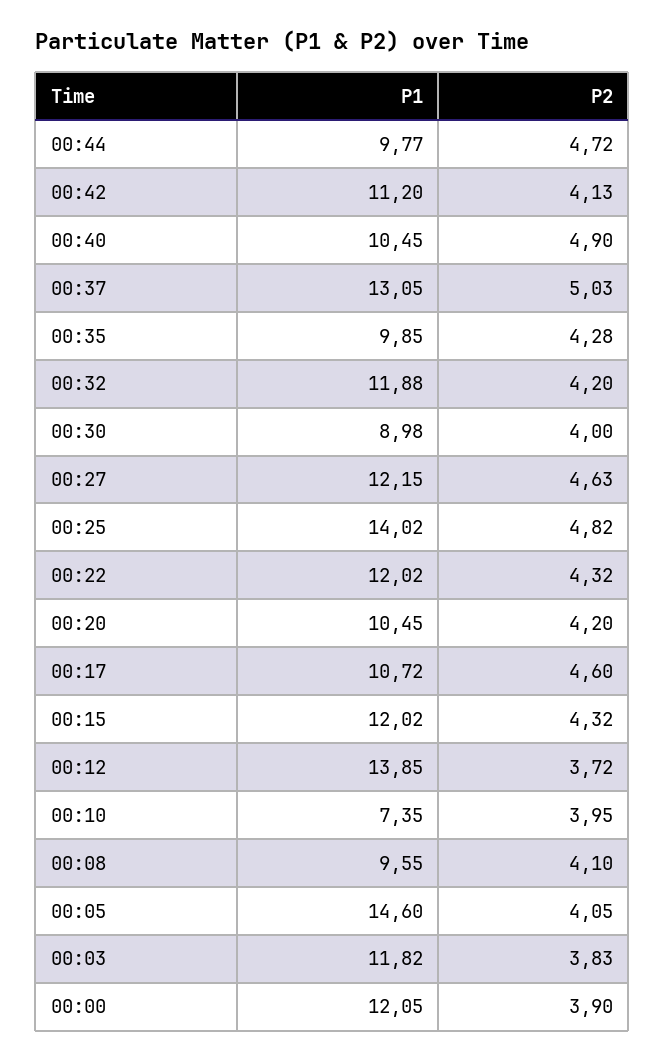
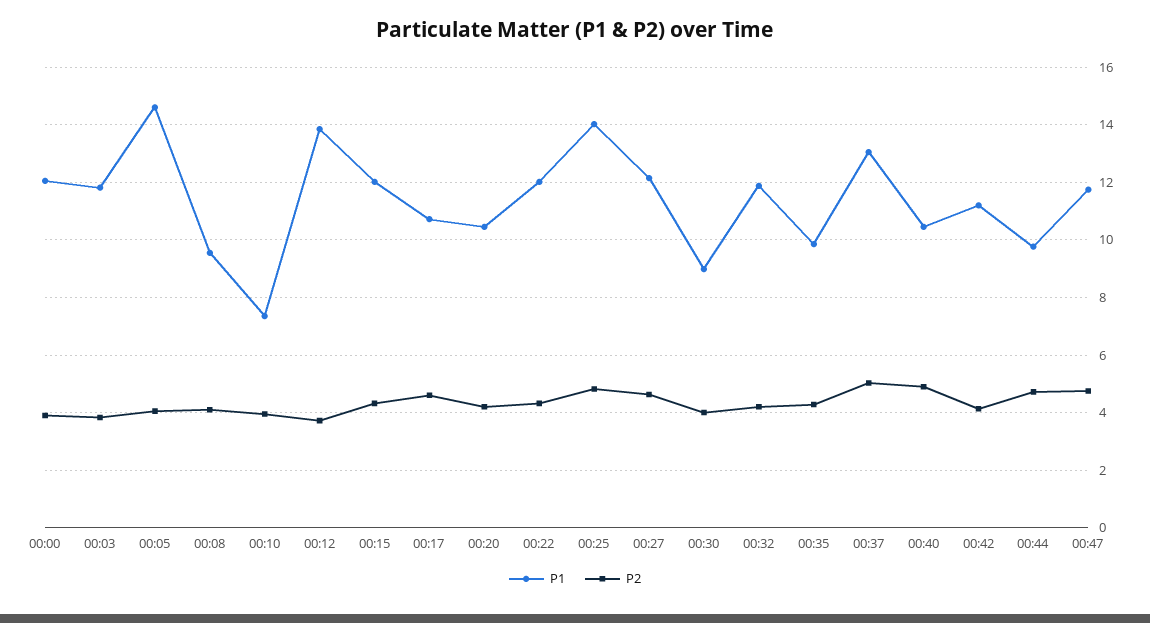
  {
    "P1": {
      "00:44": 9.77,
      "00:42": 11.2,
      "00:40": 10.45,
      "00:37": 13.05,
      "00:35": 9.85,
      "00:32": 11.88,
      "00:30": 8.98,
      "00:27": 12.15,
      "00:25": 14.02,
      "00:22": 12.02,
      "00:20": 10.45,
      "00:17": 10.72,
      "00:15": 12.02,
      "00:12": 13.85,
      "00:10": 7.35,
      "00:08": 9.55,
      "00:05": 14.6,
      "00:03": 11.82,
-     "00:00": 12.05
+     "00:00": 12.05,
+     "00:47": 11.75
    },
    "P2": {
      "00:44": 4.72,
      "00:42": 4.13,
      "00:40": 4.9,
      "00:37": 5.03,
      "00:35": 4.28,
      "00:32": 4.2,
      "00:30": 4,
      "00:27": 4.63,
      "00:25": 4.82,
      "00:22": 4.32,
      "00:20": 4.2,
      "00:17": 4.6,
      "00:15": 4.32,
      "00:12": 3.72,
      "00:10": 3.95,
      "00:08": 4.1,
      "00:05": 4.05,
      "00:03": 3.83,
-     "00:00": 3.9
+     "00:00": 3.9,
+     "00:47": 4.75
    }
  }

